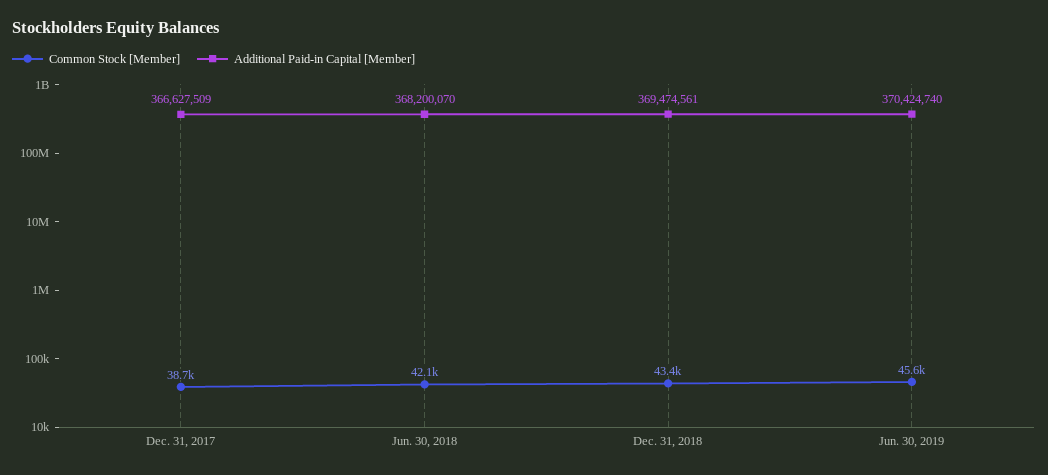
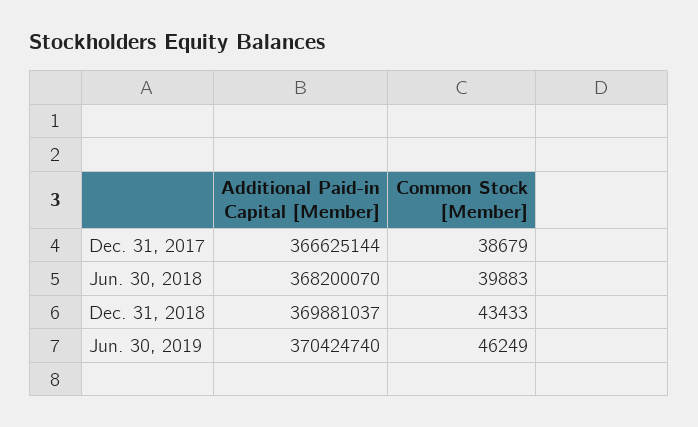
  {
    "Common Stock [Member]": {
      "Dec. 31, 2017": 38679,
-     "Jun. 30, 2018": 42100,
+     "Jun. 30, 2018": 39883,
      "Dec. 31, 2018": 43433,
-     "Jun. 30, 2019": 45600
+     "Jun. 30, 2019": 46249
    },
    "Additional Paid-in Capital [Member]": {
-     "Dec. 31, 2017": 366627509,
+     "Dec. 31, 2017": 366625144,
      "Jun. 30, 2018": 368200070,
-     "Dec. 31, 2018": 369474561,
+     "Dec. 31, 2018": 369881037,
      "Jun. 30, 2019": 370424740
    }
  }

